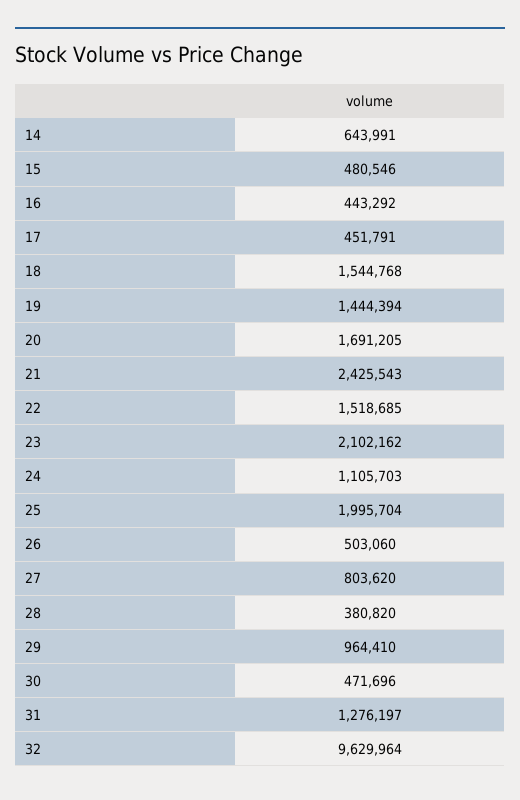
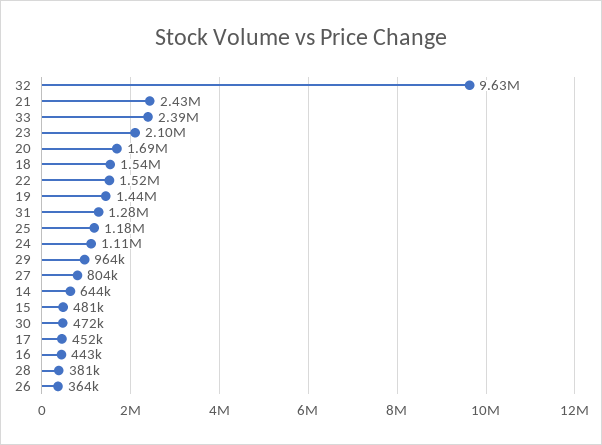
  {
    "14": 643991,
    "15": 480546,
    "16": 443292,
    "17": 451791,
    "18": 1544768,
    "19": 1444394,
    "20": 1691205,
    "21": 2425543,
    "22": 1518685,
    "23": 2102162,
    "24": 1105703,
-   "25": 1995704,
+   "25": 1180000,
-   "26": 503060,
+   "26": 364000,
    "27": 803620,
    "28": 380820,
    "29": 964410,
    "30": 471696,
    "31": 1276197,
-   "32": 9629964
+   "32": 9629964,
+   "33": 2390000
  }

